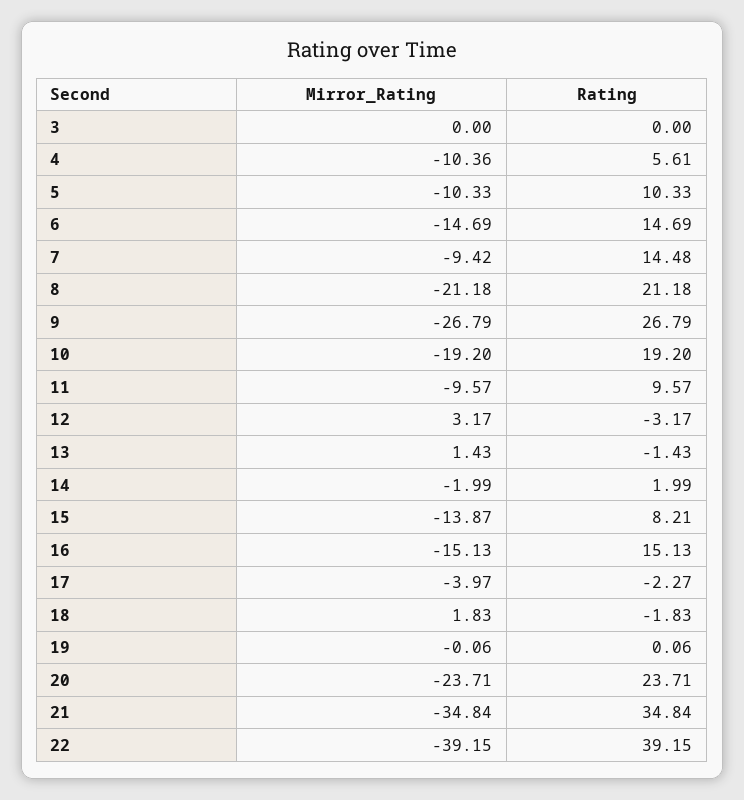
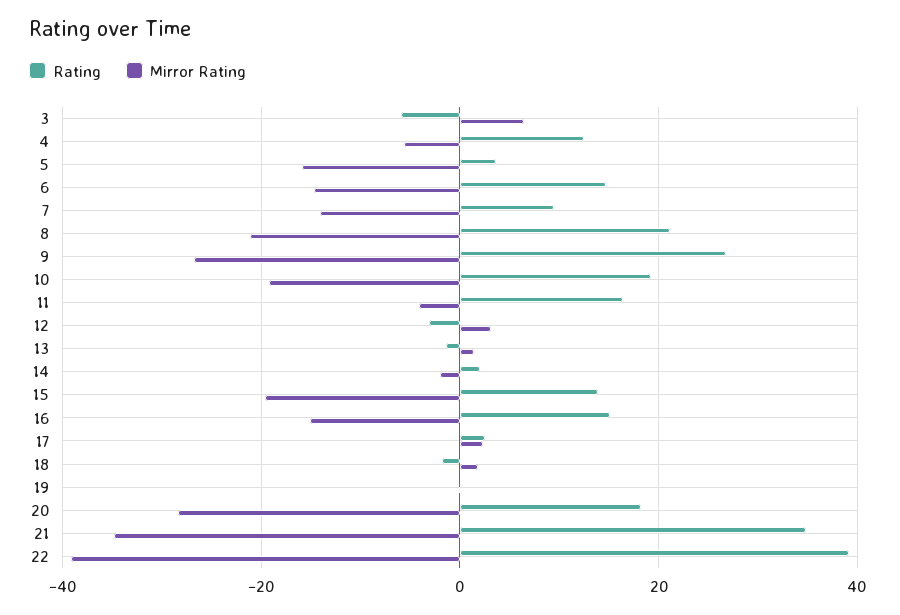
  {
    "Mirror_Rating": {
-     "3": 0,
+     "3": 6,
-     "4": -10.36,
+     "4": -6,
-     "5": -10.33,
+     "5": -16,
      "6": -14.69,
-     "7": -9.42,
+     "7": -14,
      "8": -21.18,
      "9": -26.79,
      "10": -19.2,
-     "11": -9.57,
+     "11": -4,
      "12": 3.17,
      "13": 1.43,
      "14": -1.99,
-     "15": -13.87,
+     "15": -20,
      "16": -15.13,
-     "17": -3.97,
+     "17": 2,
      "18": 1.83,
      "19": -0.06,
-     "20": -23.71,
+     "20": -28,
      "21": -34.84,
      "22": -39.15
    },
    "Rating": {
-     "3": 0,
+     "3": -6,
-     "4": 5.61,
+     "4": 12,
-     "5": 10.33,
+     "5": 4,
      "6": 14.69,
-     "7": 14.48,
+     "7": 10,
      "8": 21.18,
      "9": 26.79,
      "10": 19.2,
-     "11": 9.57,
+     "11": 16,
      "12": -3.17,
      "13": -1.43,
      "14": 1.99,
-     "15": 8.21,
+     "15": 14,
      "16": 15.13,
-     "17": -2.27,
+     "17": 2,
      "18": -1.83,
      "19": 0.06,
-     "20": 23.71,
+     "20": 18,
      "21": 34.84,
      "22": 39.15
    }
  }

